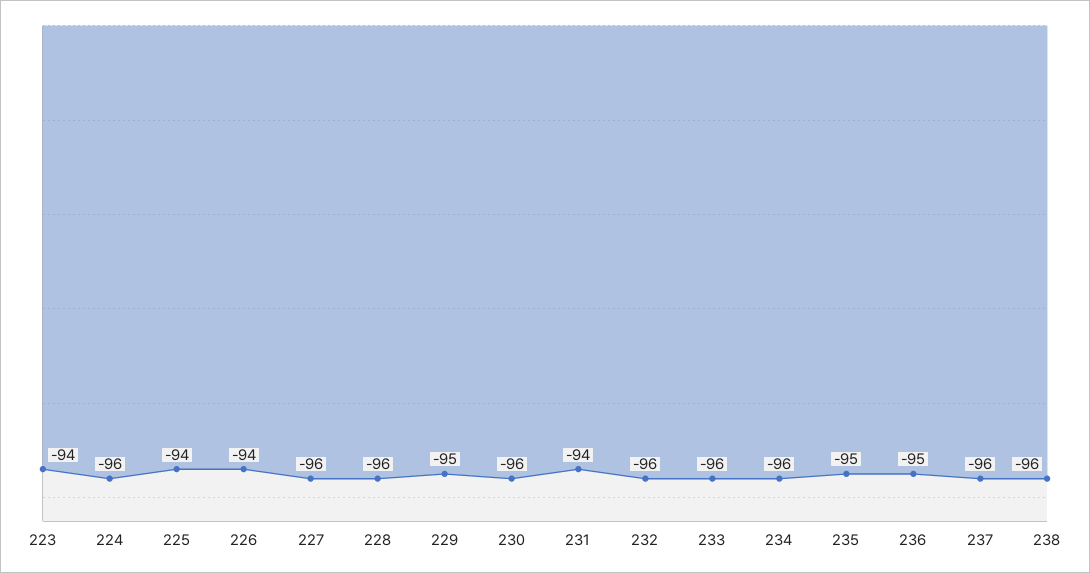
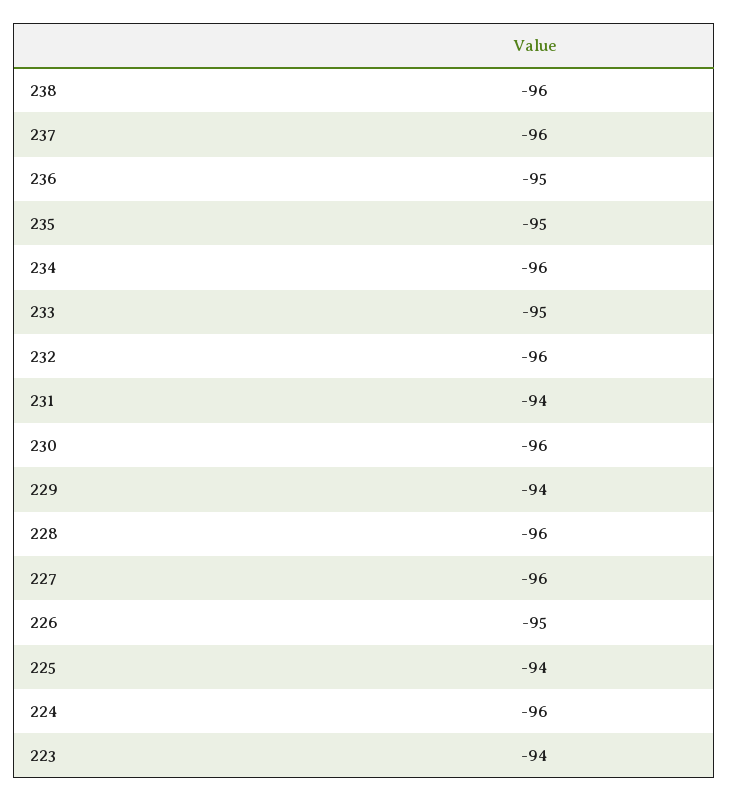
  {
    "223": -94,
    "224": -96,
    "225": -94,
-   "226": -94,
+   "226": -95,
    "227": -96,
    "228": -96,
-   "229": -95,
+   "229": -94,
    "230": -96,
    "231": -94,
    "232": -96,
-   "233": -96,
+   "233": -95,
    "234": -96,
    "235": -95,
    "236": -95,
    "237": -96,
    "238": -96
  }

